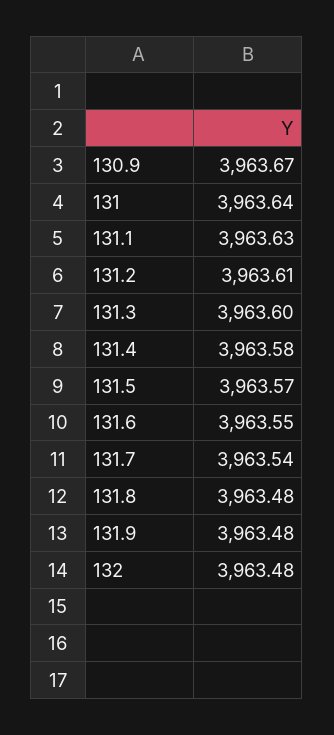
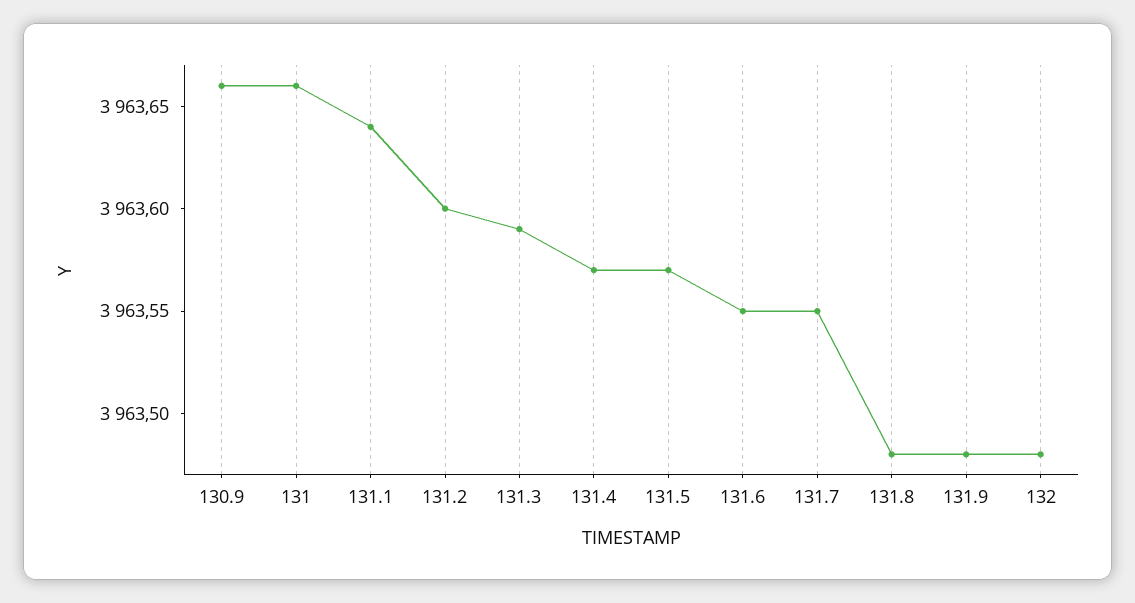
  {
-   "130.9": 3963.67,
+   "130.9": 3963.66,
-   "131": 3963.64,
+   "131": 3963.66,
-   "131.1": 3963.63,
+   "131.1": 3963.64,
-   "131.2": 3963.61,
+   "131.2": 3963.6,
-   "131.3": 3963.6,
+   "131.3": 3963.59,
-   "131.4": 3963.58,
+   "131.4": 3963.57,
    "131.5": 3963.57,
    "131.6": 3963.55,
-   "131.7": 3963.54,
+   "131.7": 3963.55,
    "131.8": 3963.48,
    "131.9": 3963.48,
    "132": 3963.48
  }

